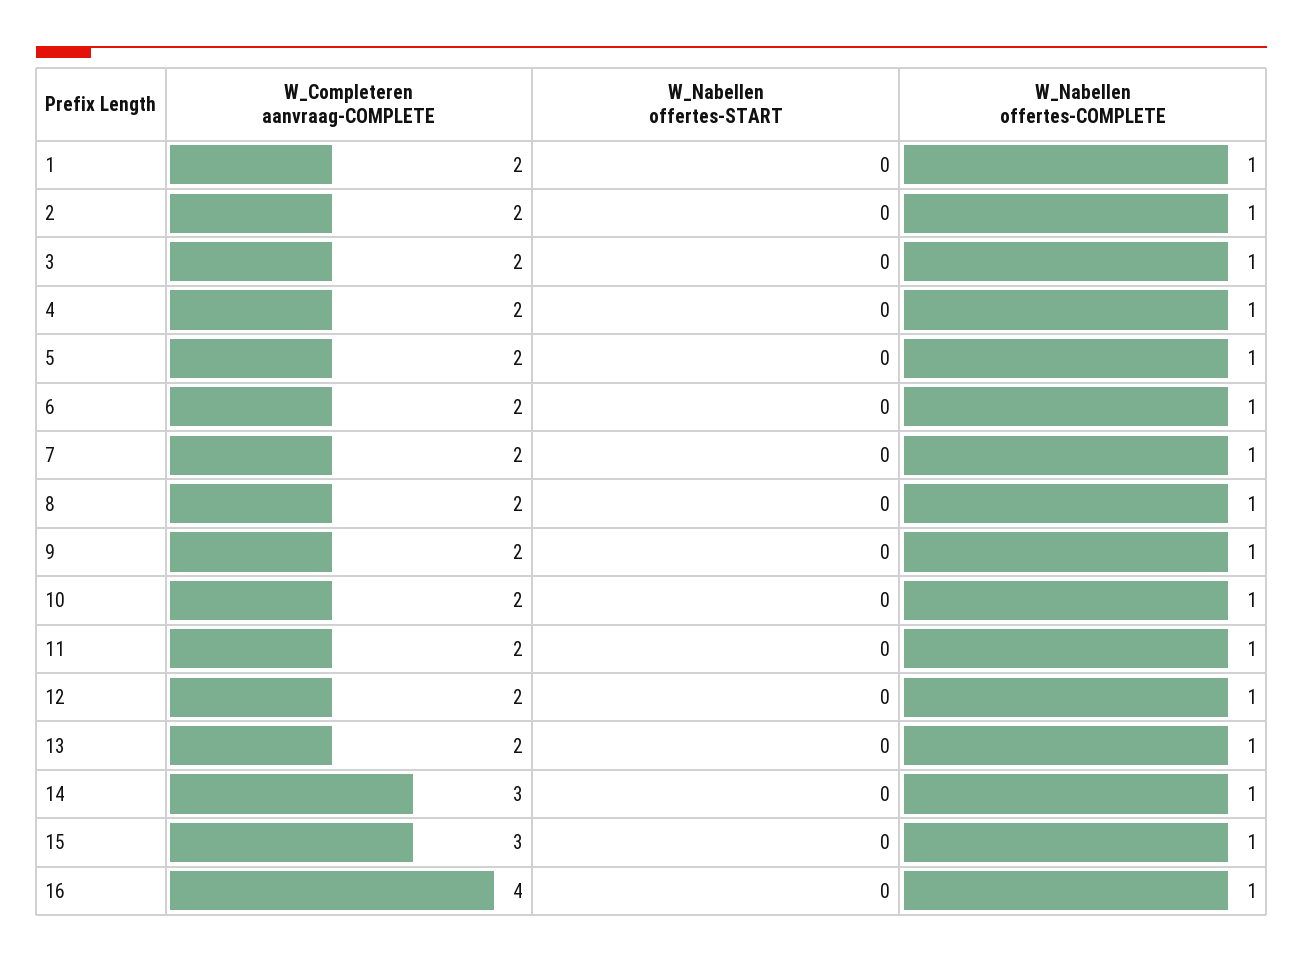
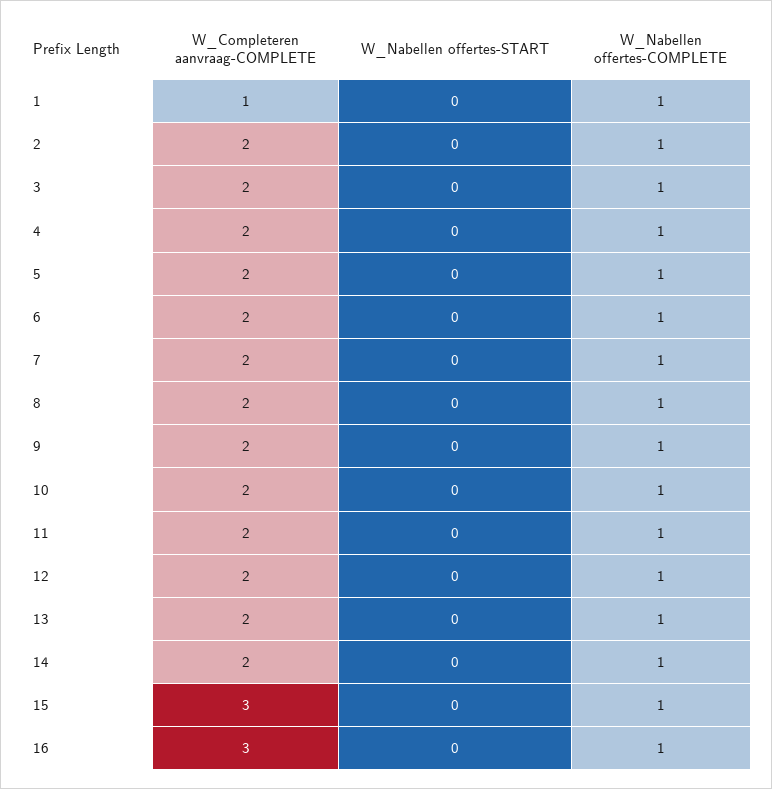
  {
    "W_Completeren aanvraag-COMPLETE": {
-     "1": 2,
+     "1": 1,
      "2": 2,
      "3": 2,
      "4": 2,
      "5": 2,
      "6": 2,
      "7": 2,
      "8": 2,
      "9": 2,
      "10": 2,
      "11": 2,
      "12": 2,
      "13": 2,
-     "14": 3,
+     "14": 2,
      "15": 3,
-     "16": 4
+     "16": 3
    },
    "W_Nabellen offertes-START": {
      "1": 0,
      "2": 0,
      "3": 0,
      "4": 0,
      "5": 0,
      "6": 0,
      "7": 0,
      "8": 0,
      "9": 0,
      "10": 0,
      "11": 0,
      "12": 0,
      "13": 0,
      "14": 0,
      "15": 0,
      "16": 0
    },
    "W_Nabellen offertes-COMPLETE": {
      "1": 1,
      "2": 1,
      "3": 1,
      "4": 1,
      "5": 1,
      "6": 1,
      "7": 1,
      "8": 1,
      "9": 1,
      "10": 1,
      "11": 1,
      "12": 1,
      "13": 1,
      "14": 1,
      "15": 1,
      "16": 1
    }
  }

